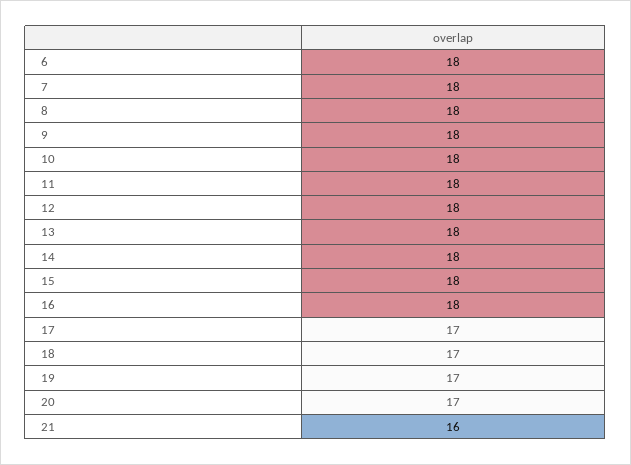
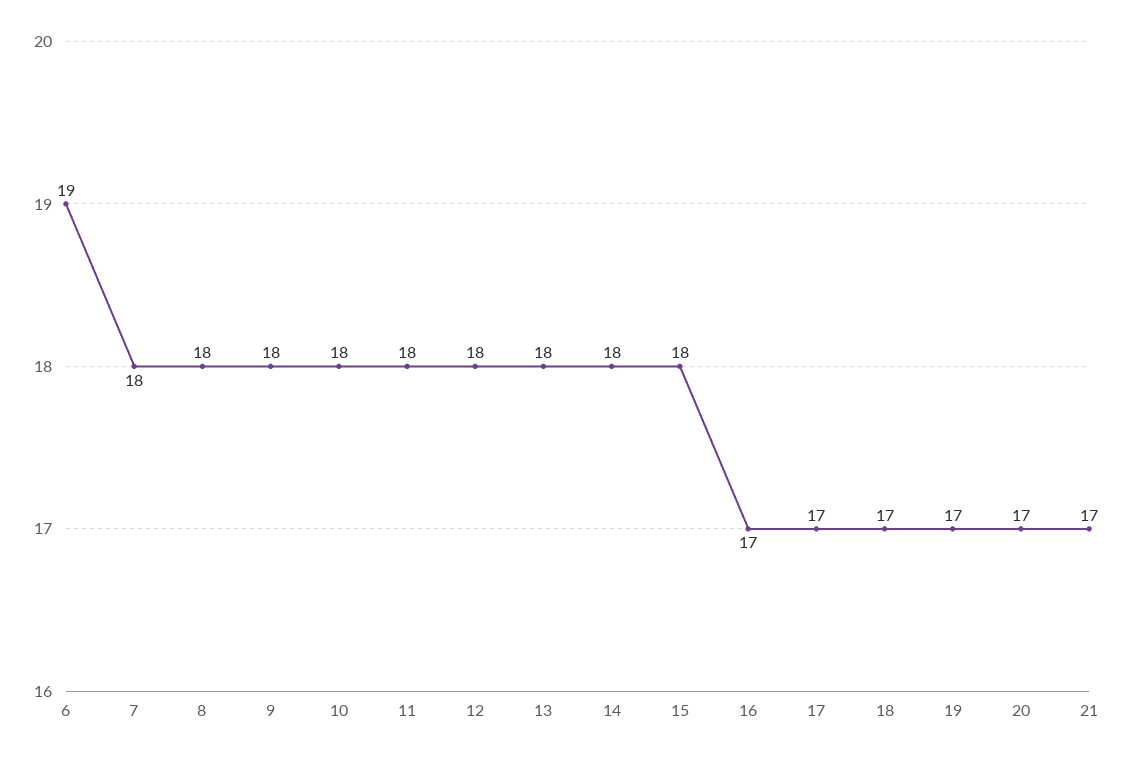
  {
-   "6": 18,
+   "6": 19,
    "7": 18,
    "8": 18,
    "9": 18,
    "10": 18,
    "11": 18,
    "12": 18,
    "13": 18,
    "14": 18,
    "15": 18,
-   "16": 18,
+   "16": 17,
    "17": 17,
    "18": 17,
    "19": 17,
    "20": 17,
-   "21": 16
+   "21": 17
  }

